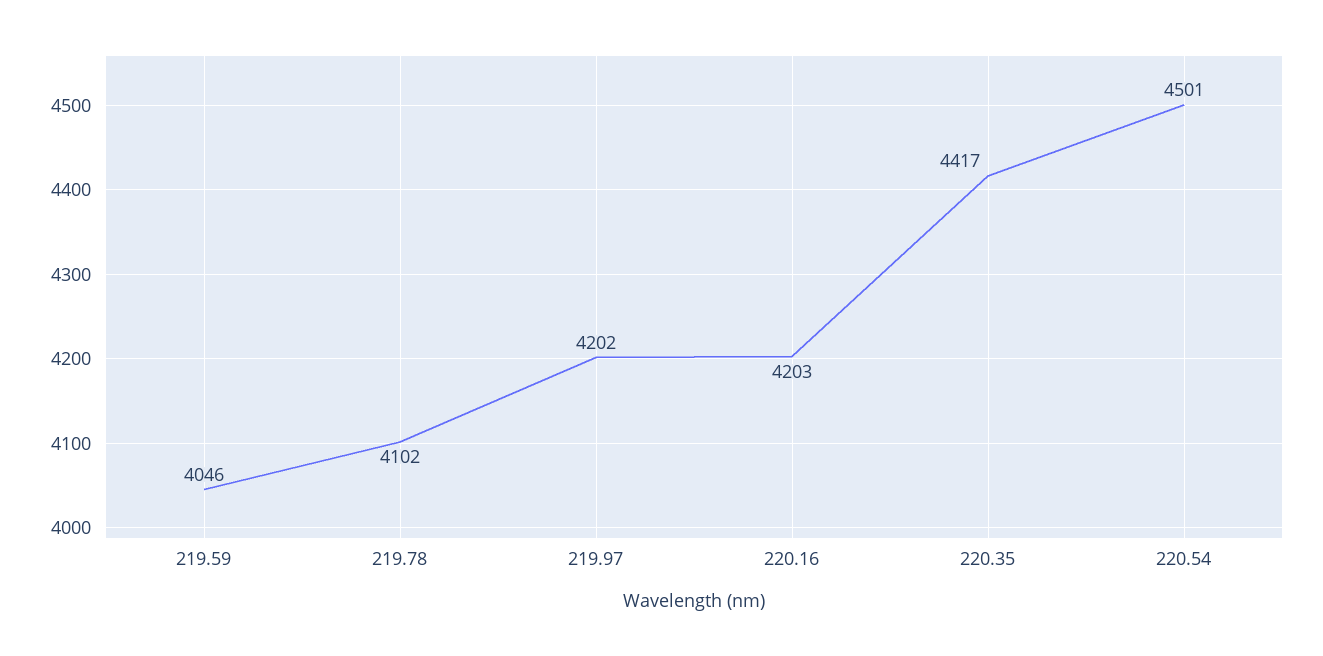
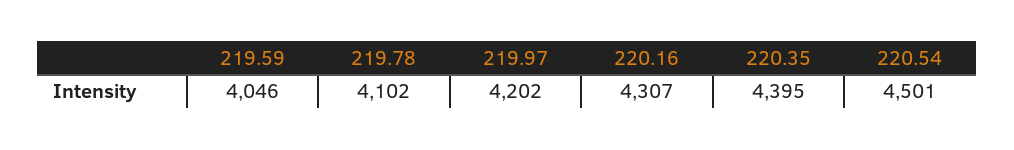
  {
    "219.59": 4046,
    "219.78": 4102,
    "219.97": 4202,
-   "220.16": 4203,
+   "220.16": 4307,
-   "220.35": 4417,
+   "220.35": 4395,
    "220.54": 4501
  }

